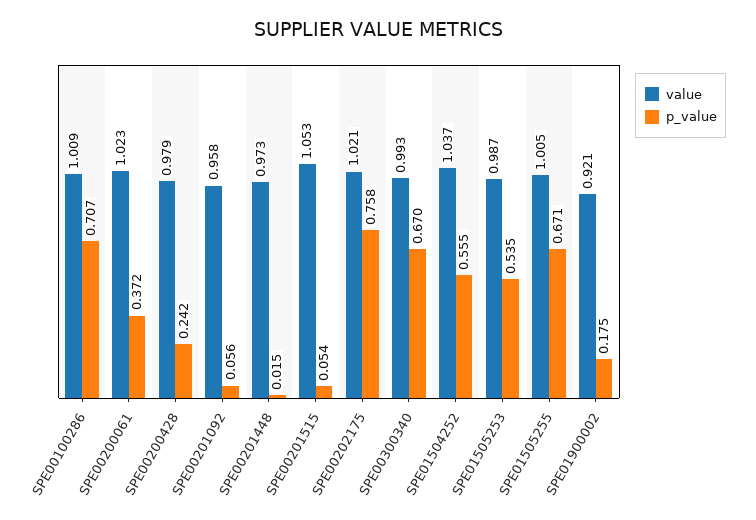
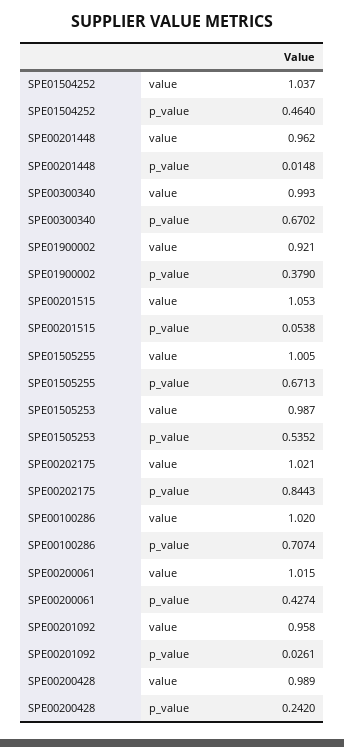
  {
    "value": {
-     "SPE00100286": 1.009,
+     "SPE00100286": 1.02,
-     "SPE00200061": 1.023,
+     "SPE00200061": 1.015,
-     "SPE00200428": 0.979,
+     "SPE00200428": 0.989,
      "SPE00201092": 0.958,
-     "SPE00201448": 0.973,
+     "SPE00201448": 0.962,
      "SPE00201515": 1.053,
      "SPE00202175": 1.021,
      "SPE00300340": 0.993,
      "SPE01504252": 1.037,
      "SPE01505253": 0.987,
      "SPE01505255": 1.005,
      "SPE01900002": 0.921
    },
    "p_value": {
      "SPE00100286": 0.7074,
-     "SPE00200061": 0.372,
+     "SPE00200061": 0.4274,
      "SPE00200428": 0.242,
-     "SPE00201092": 0.056,
+     "SPE00201092": 0.0261,
      "SPE00201448": 0.0148,
      "SPE00201515": 0.0538,
-     "SPE00202175": 0.758,
+     "SPE00202175": 0.8443,
      "SPE00300340": 0.6702,
-     "SPE01504252": 0.555,
+     "SPE01504252": 0.464,
      "SPE01505253": 0.5352,
      "SPE01505255": 0.6713,
-     "SPE01900002": 0.175
+     "SPE01900002": 0.379
    }
  }

